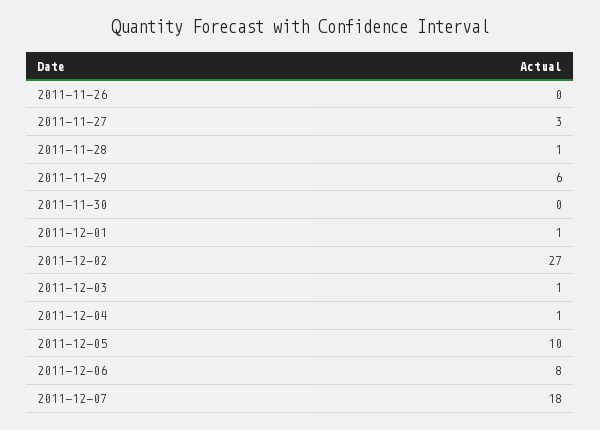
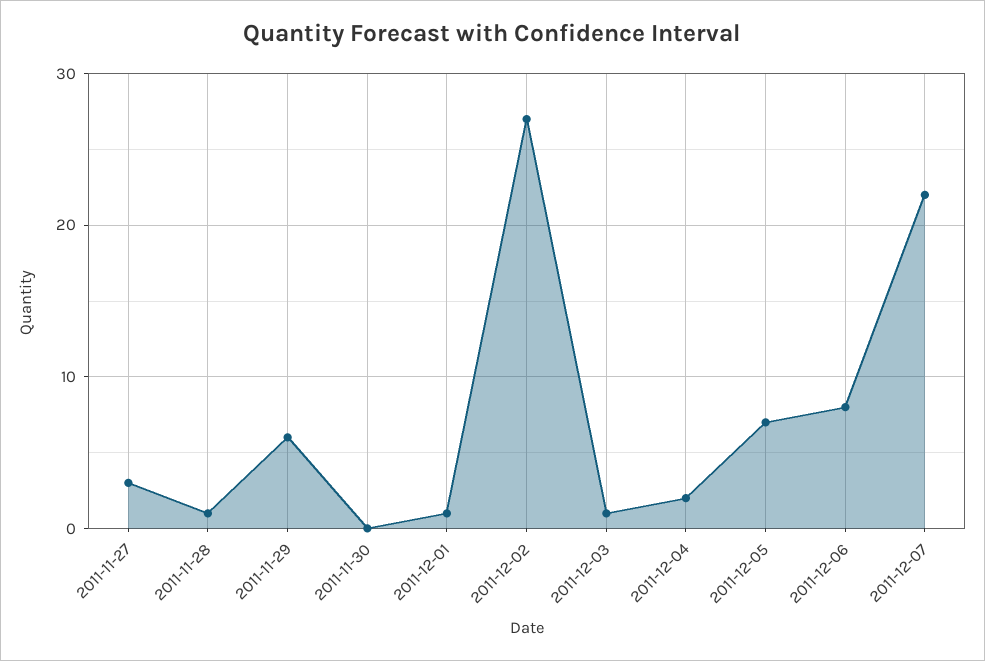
  {
-   "2011-11-26": 0,
    "2011-11-27": 3,
    "2011-11-28": 1,
    "2011-11-29": 6,
    "2011-11-30": 0,
    "2011-12-01": 1,
    "2011-12-02": 27,
    "2011-12-03": 1,
-   "2011-12-04": 1,
+   "2011-12-04": 2,
-   "2011-12-05": 10,
+   "2011-12-05": 7,
    "2011-12-06": 8,
-   "2011-12-07": 18
+   "2011-12-07": 22
  }

